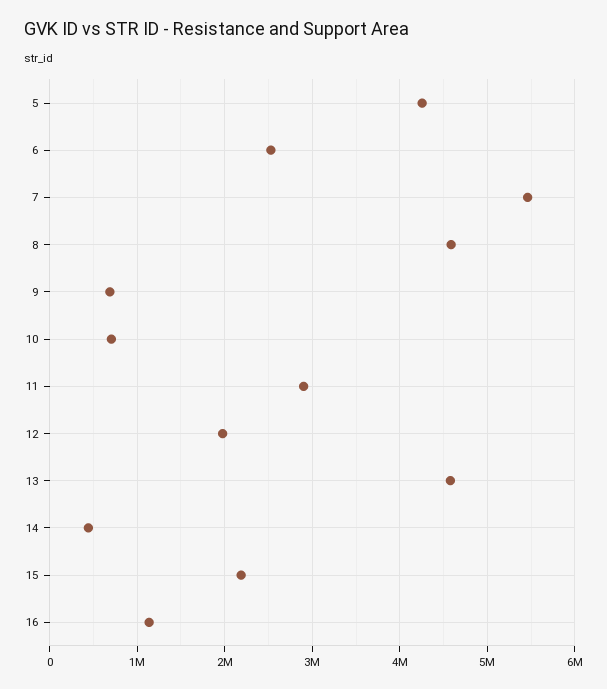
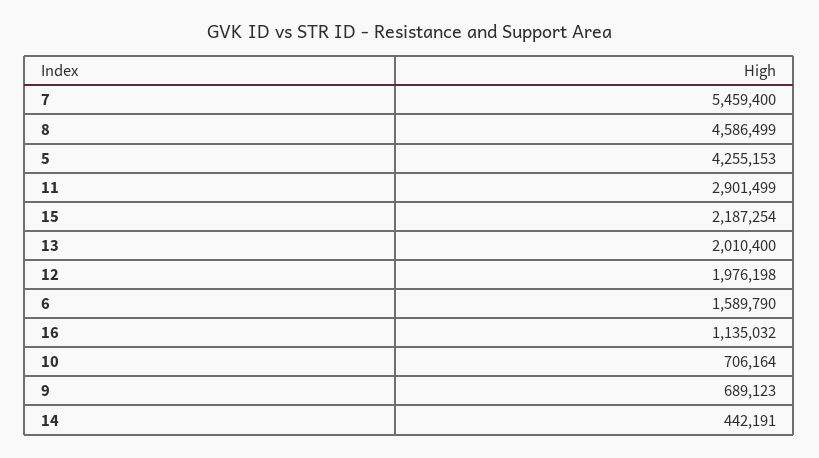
  {
    "5": 4255153,
-   "6": 2500000,
+   "6": 1589790,
    "7": 5459400,
    "8": 4586499,
    "9": 689123,
    "10": 706164,
    "11": 2901499,
    "12": 1976198,
-   "13": 4600000,
+   "13": 2010400,
    "14": 442191,
    "15": 2187254,
    "16": 1135032
  }

